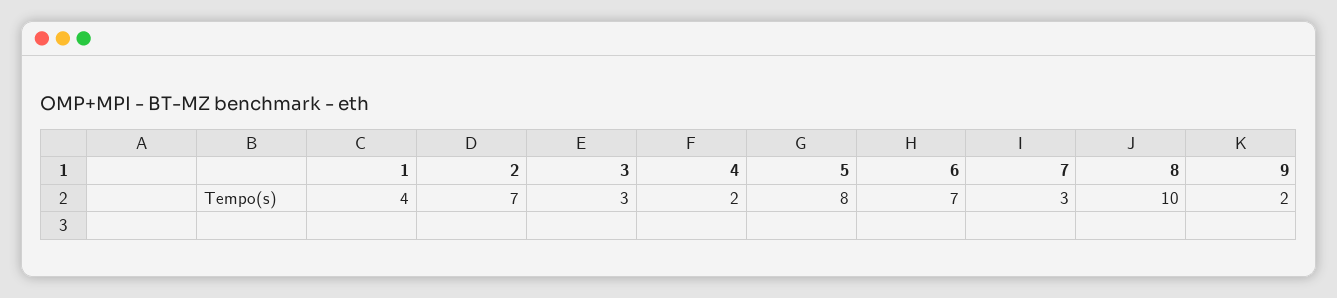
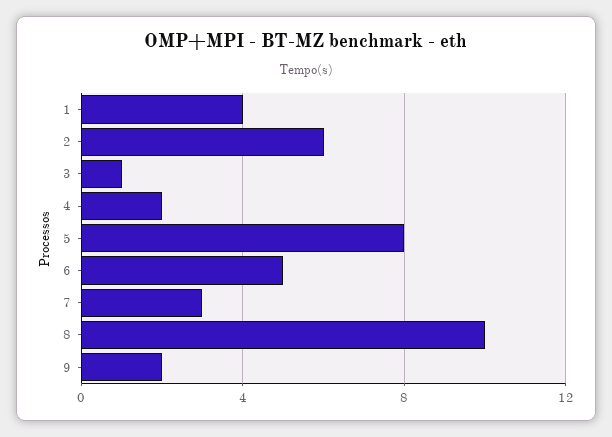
  {
    "1": 4,
-   "2": 7,
+   "2": 6,
-   "3": 3,
+   "3": 1,
    "4": 2,
    "5": 8,
-   "6": 7,
+   "6": 5,
    "7": 3,
    "8": 10,
    "9": 2
  }

